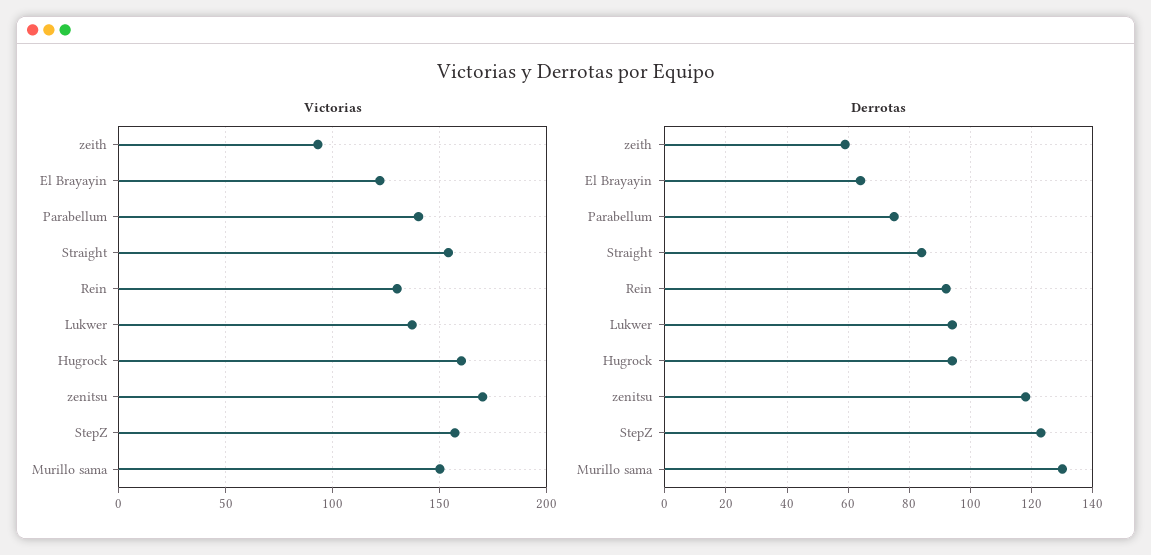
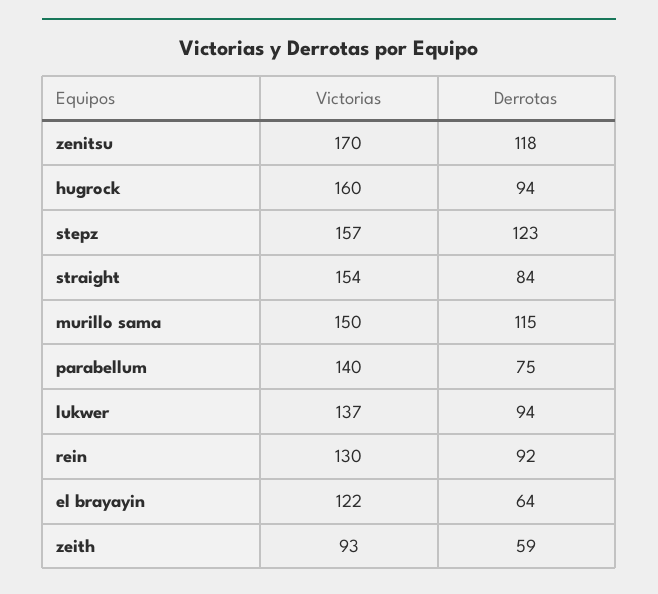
  {
    "Victorias": {
      "zeith": 93,
      "El Brayayin": 122,
      "Parabellum": 140,
      "Straight": 154,
      "Rein": 130,
      "Lukwer": 137,
      "Hugrock": 160,
      "zenitsu": 170,
      "StepZ": 157,
      "Murillo sama": 150
    },
    "Derrotas": {
      "zeith": 59,
      "El Brayayin": 64,
      "Parabellum": 75,
      "Straight": 84,
      "Rein": 92,
      "Lukwer": 94,
      "Hugrock": 94,
      "zenitsu": 118,
      "StepZ": 123,
-     "Murillo sama": 130
+     "Murillo sama": 115
    }
  }

